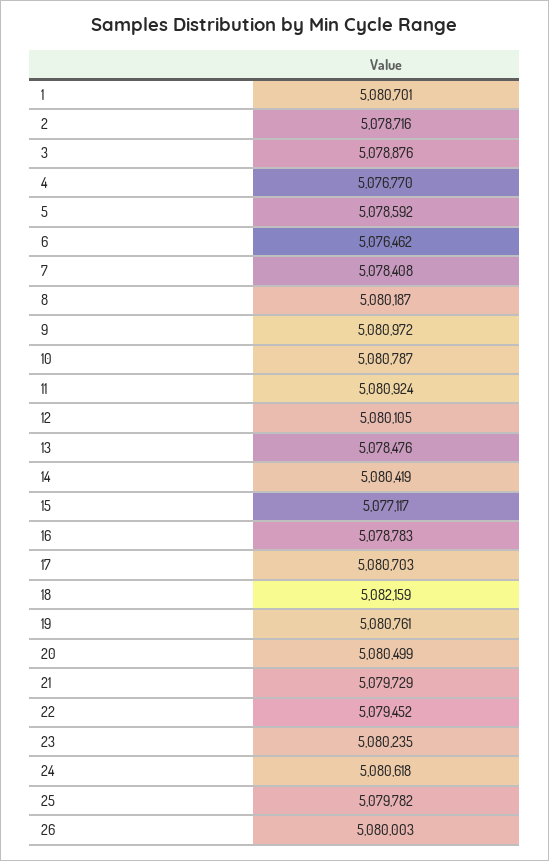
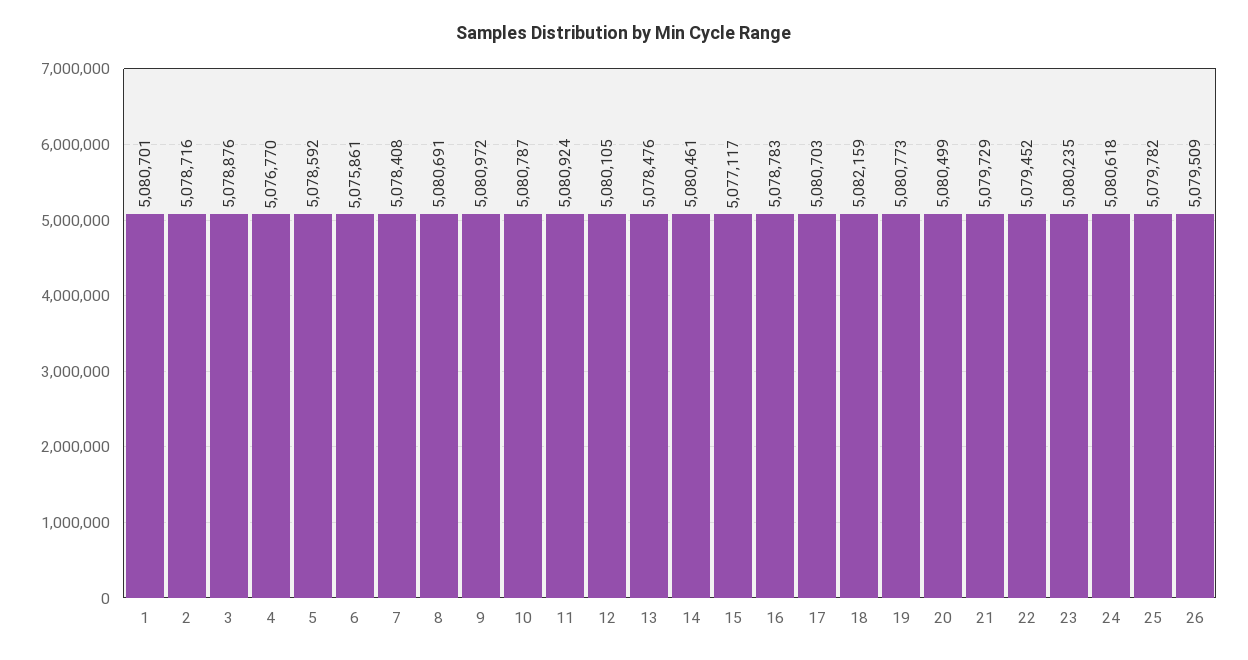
  {
    "1": 5080701,
    "2": 5078716,
    "3": 5078876,
    "4": 5076770,
    "5": 5078592,
-   "6": 5076462,
+   "6": 5075861,
    "7": 5078408,
-   "8": 5080187,
+   "8": 5080691,
    "9": 5080972,
    "10": 5080787,
    "11": 5080924,
    "12": 5080105,
    "13": 5078476,
-   "14": 5080419,
+   "14": 5080461,
    "15": 5077117,
    "16": 5078783,
    "17": 5080703,
    "18": 5082159,
-   "19": 5080761,
+   "19": 5080773,
    "20": 5080499,
    "21": 5079729,
    "22": 5079452,
    "23": 5080235,
    "24": 5080618,
    "25": 5079782,
-   "26": 5080003
+   "26": 5079509
  }

